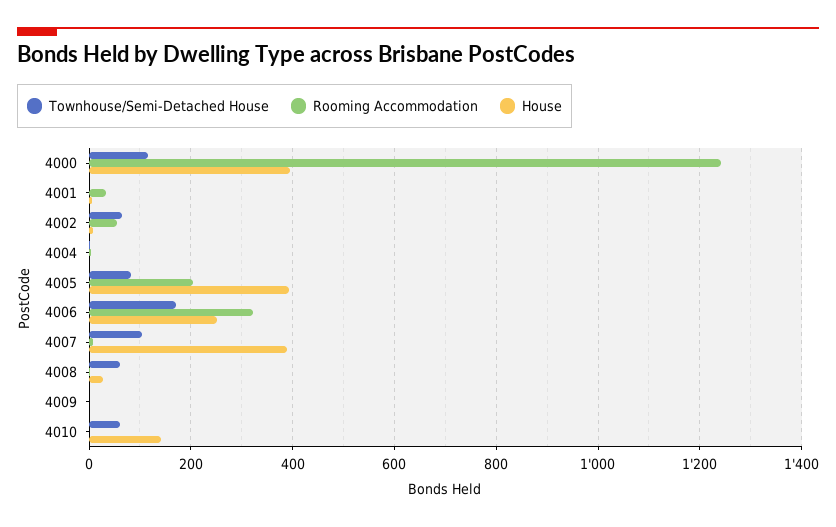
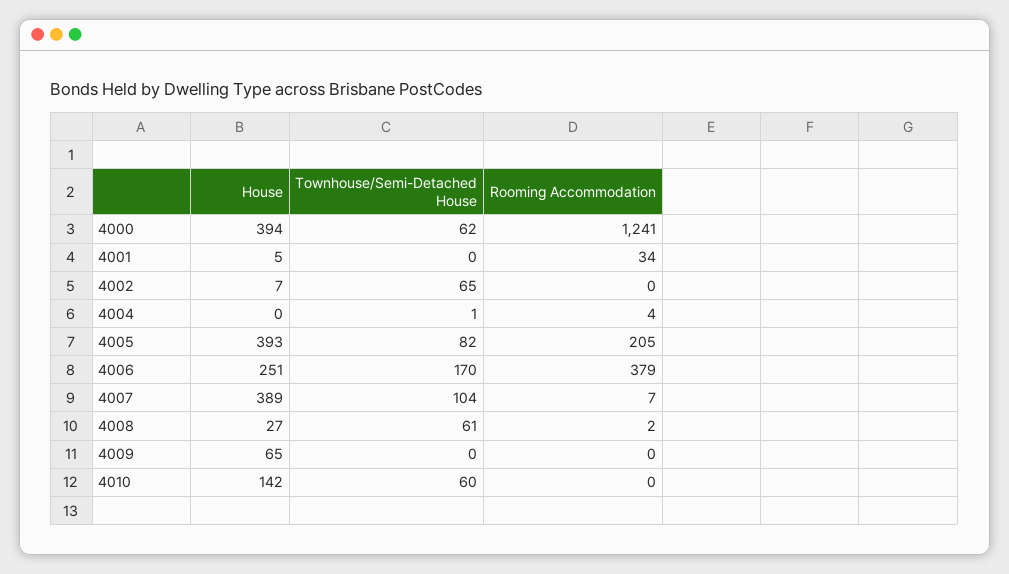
  {
    "Townhouse/Semi-Detached House": {
-     "4000": 120,
+     "4000": 62,
      "4001": 0,
      "4002": 65,
      "4004": 1,
      "4005": 82,
      "4006": 170,
      "4007": 104,
      "4008": 61,
      "4009": 0,
      "4010": 60
    },
    "Rooming Accommodation": {
      "4000": 1241,
      "4001": 34,
-     "4002": 60,
+     "4002": 0,
      "4004": 4,
      "4005": 205,
-     "4006": 320,
+     "4006": 379,
      "4007": 7,
      "4008": 2,
      "4009": 0,
      "4010": 0
    },
    "House": {
      "4000": 394,
      "4001": 5,
      "4002": 7,
      "4004": 0,
      "4005": 393,
      "4006": 251,
      "4007": 389,
      "4008": 27,
-     "4009": 0,
+     "4009": 65,
      "4010": 142
    }
  }

